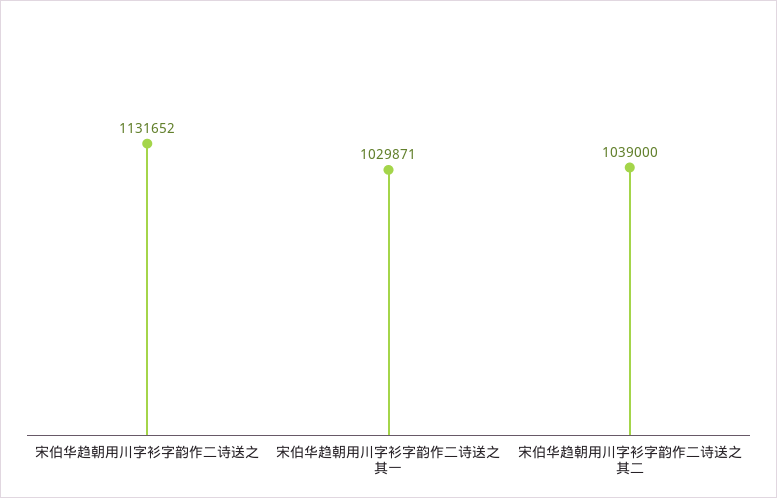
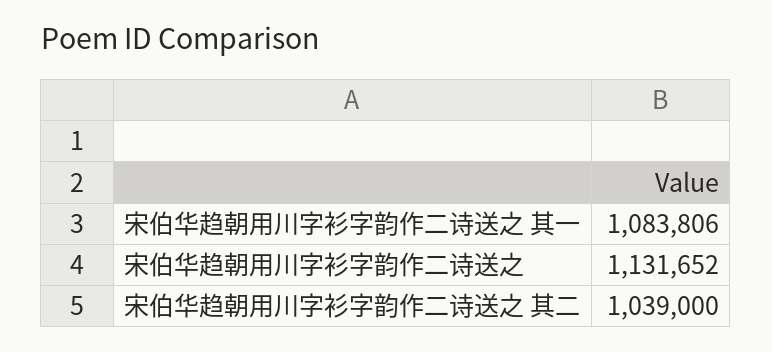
  {
    "宋伯华趋朝用川字衫字韵作二诗送之": 1131652,
-   "宋伯华趋朝用川字衫字韵作二诗送之 其一": 1029871,
+   "宋伯华趋朝用川字衫字韵作二诗送之 其一": 1083806,
    "宋伯华趋朝用川字衫字韵作二诗送之 其二": 1039000
  }

